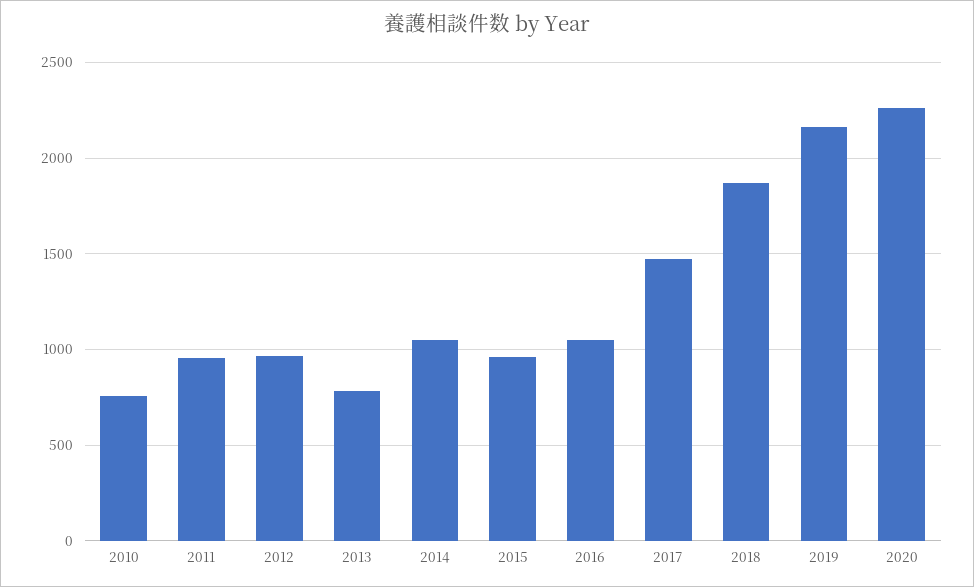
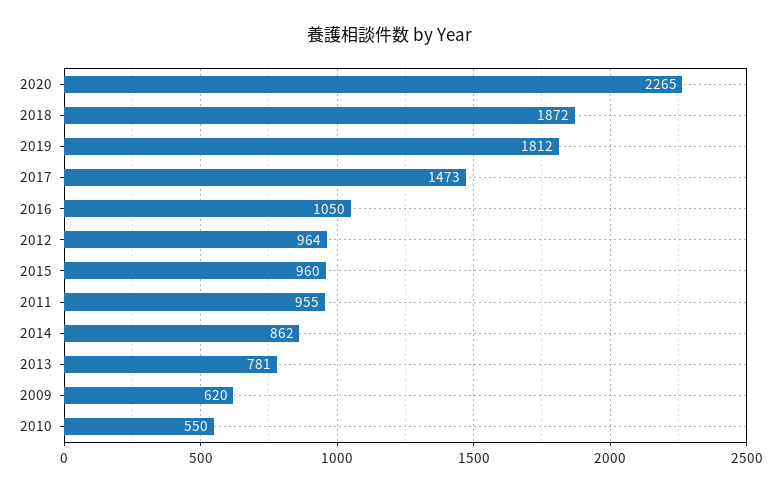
  {
-   "2010": 750,
+   "2010": 550,
    "2011": 955,
    "2012": 964,
    "2013": 781,
-   "2014": 1050,
+   "2014": 862,
    "2015": 960,
    "2016": 1050,
    "2017": 1473,
    "2018": 1872,
-   "2019": 2150,
+   "2019": 1812,
-   "2020": 2265
+   "2020": 2265,
+   "2009": 620
  }

